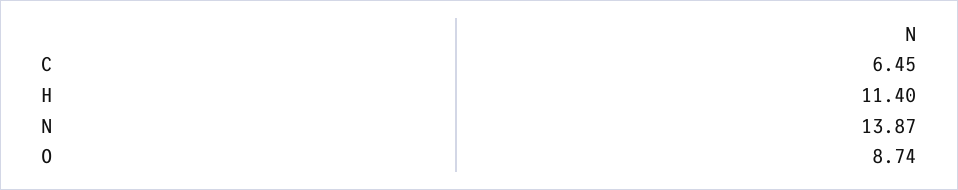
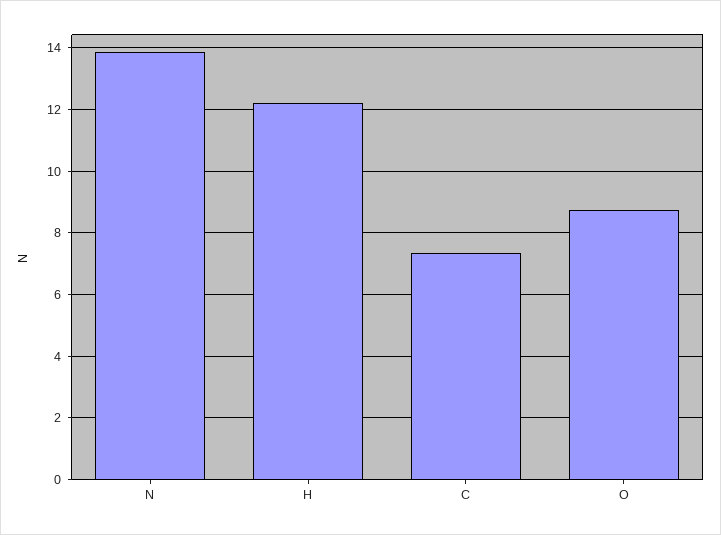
  {
-   "C": 6.45,
+   "C": 7.4,
-   "H": 11.4,
+   "H": 12.2,
    "N": 13.87,
    "O": 8.74
  }

